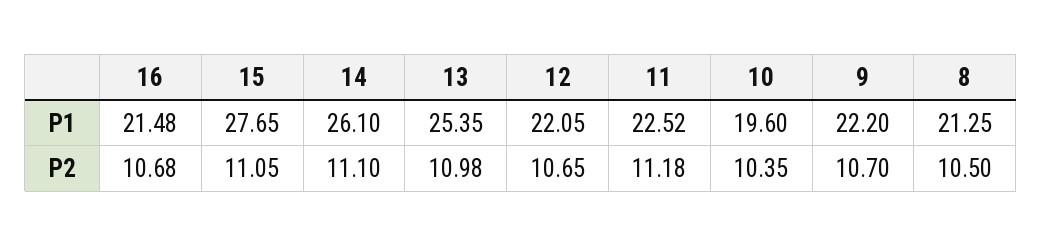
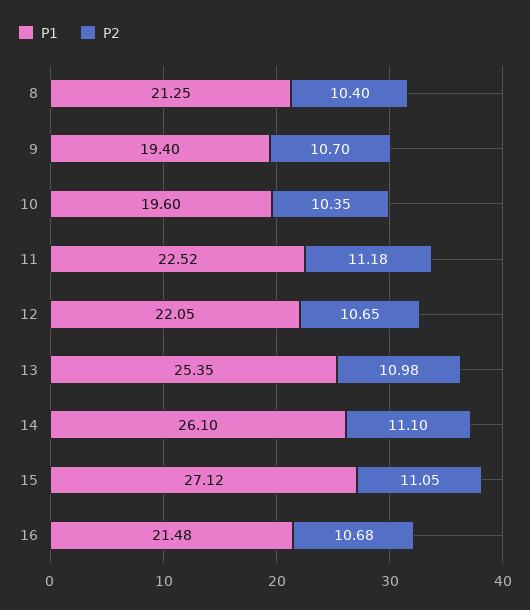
  {
    "P1": {
      "16": 21.48,
-     "15": 27.65,
+     "15": 27.12,
      "14": 26.1,
      "13": 25.35,
      "12": 22.05,
      "11": 22.52,
      "10": 19.6,
-     "9": 22.2,
+     "9": 19.4,
      "8": 21.25
    },
    "P2": {
      "16": 10.68,
      "15": 11.05,
      "14": 11.1,
      "13": 10.98,
      "12": 10.65,
      "11": 11.18,
      "10": 10.35,
      "9": 10.7,
-     "8": 10.5
+     "8": 10.4
    }
  }

